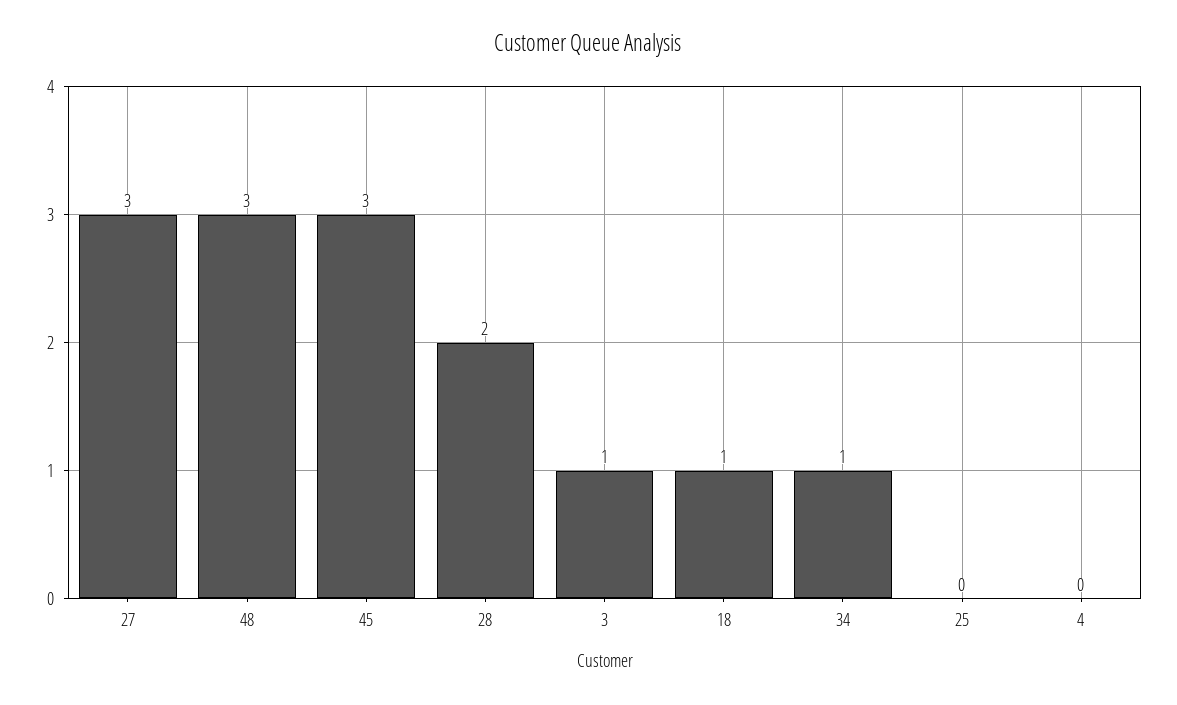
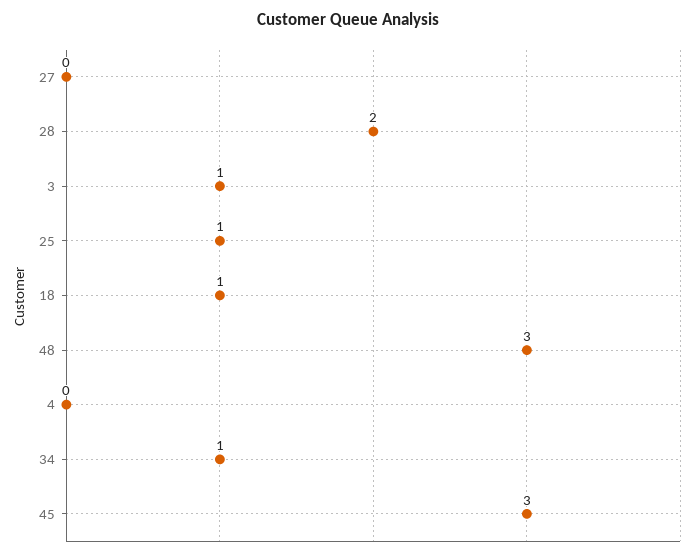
  {
-   "27": 3,
+   "27": 0,
    "48": 3,
    "45": 3,
    "28": 2,
    "3": 1,
    "18": 1,
    "34": 1,
-   "25": 0,
+   "25": 1,
    "4": 0
  }

